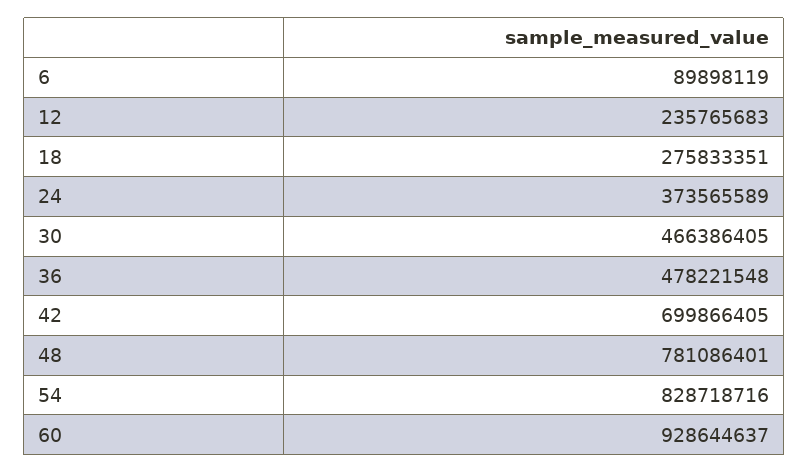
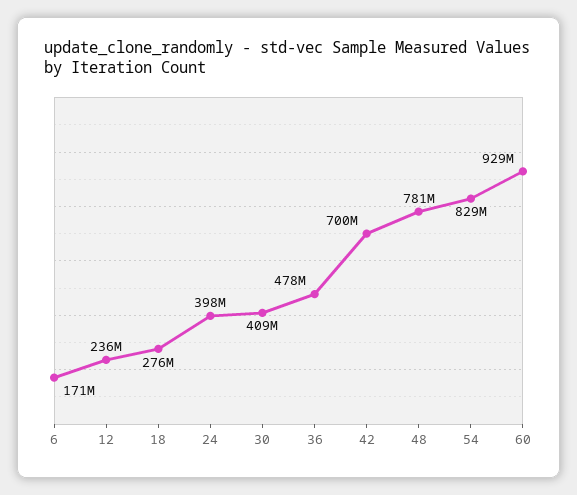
  {
-   "6": 89898119,
+   "6": 171000000,
    "12": 235765683,
    "18": 275833351,
-   "24": 373565589,
+   "24": 398000000,
-   "30": 466386405,
+   "30": 409000000,
    "36": 478221548,
    "42": 699866405,
    "48": 781086401,
    "54": 828718716,
    "60": 928644637
  }

